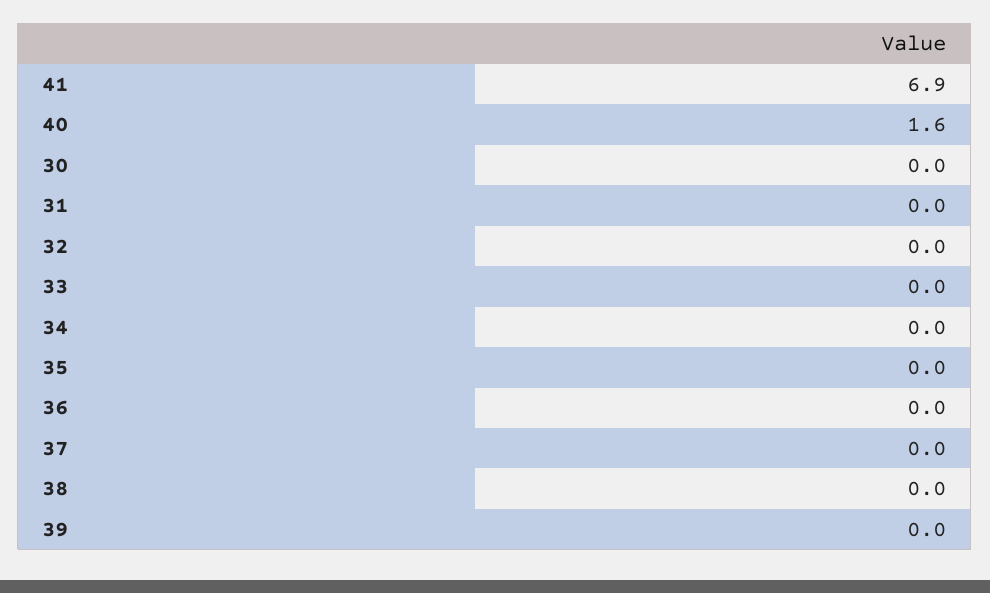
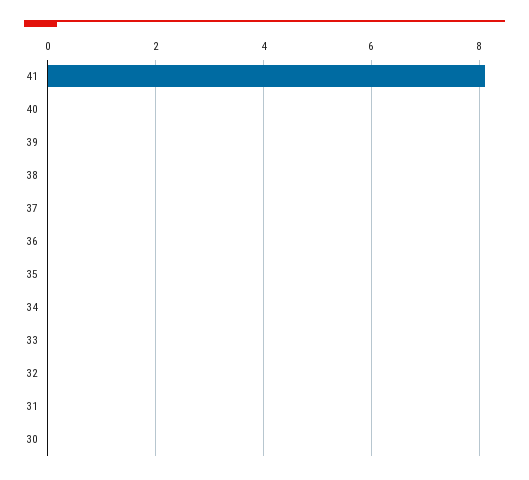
  {
-   "41": 6.9,
+   "41": 8,
-   "40": 1.6,
+   "40": 0,
    "30": 0,
    "31": 0,
    "32": 0,
    "33": 0,
    "34": 0,
    "35": 0,
    "36": 0,
    "37": 0,
    "38": 0,
    "39": 0
  }

